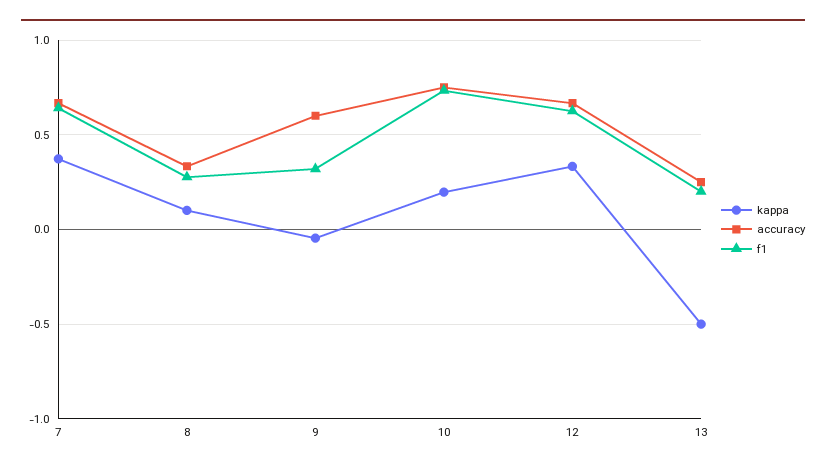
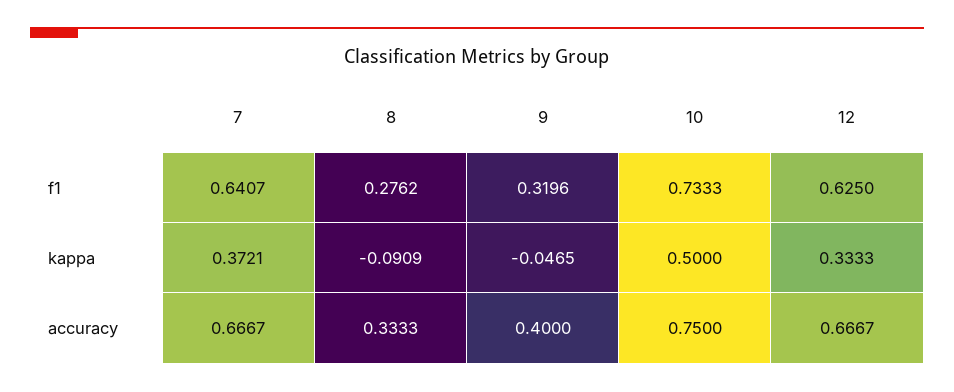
  {
    "kappa": {
      "7": 0.3721,
-     "8": 0.1,
+     "8": -0.0909,
      "9": -0.0465,
-     "10": 0.2,
+     "10": 0.5,
-     "12": 0.3333,
+     "12": 0.3333
-     "13": -0.5
    },
    "accuracy": {
      "7": 0.6667,
      "8": 0.3333,
-     "9": 0.6,
+     "9": 0.4,
      "10": 0.75,
-     "12": 0.6667,
+     "12": 0.6667
-     "13": 0.25
    },
    "f1": {
      "7": 0.6407,
      "8": 0.2762,
      "9": 0.3196,
      "10": 0.7333,
-     "12": 0.625,
+     "12": 0.625
-     "13": 0.2
    }
  }

